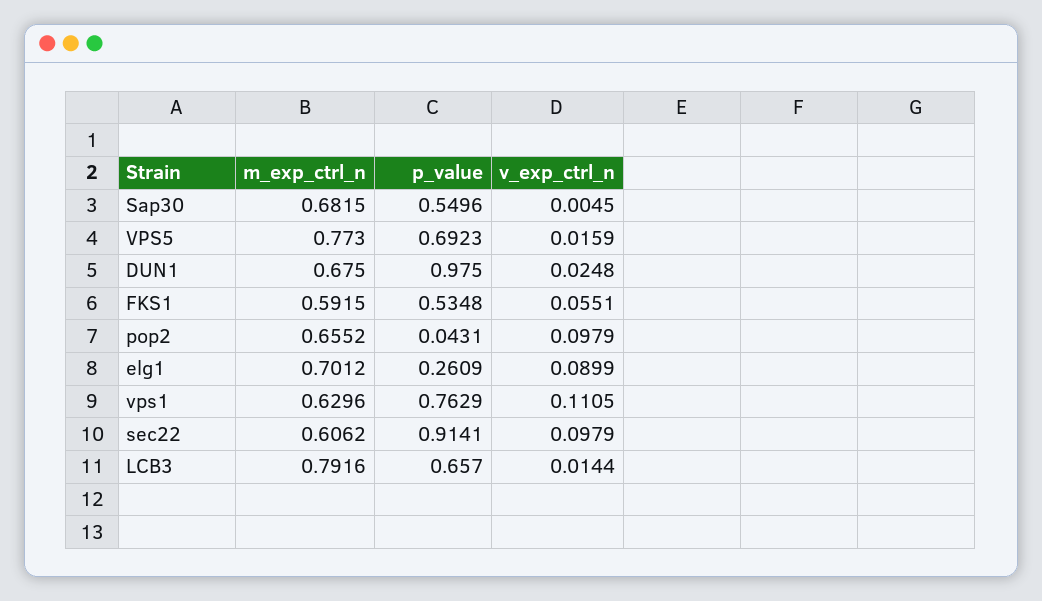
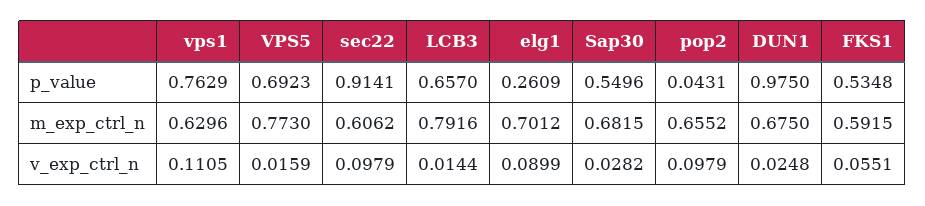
  {
    "m_exp_ctrl_n": {
      "Sap30": 0.6815,
      "VPS5": 0.773,
      "DUN1": 0.675,
      "FKS1": 0.5915,
      "pop2": 0.6552,
      "elg1": 0.7012,
      "vps1": 0.6296,
      "sec22": 0.6062,
      "LCB3": 0.7916
    },
    "p_value": {
      "Sap30": 0.5496,
      "VPS5": 0.6923,
      "DUN1": 0.975,
      "FKS1": 0.5348,
      "pop2": 0.0431,
      "elg1": 0.2609,
      "vps1": 0.7629,
      "sec22": 0.9141,
      "LCB3": 0.657
    },
    "v_exp_ctrl_n": {
-     "Sap30": 0.0045,
+     "Sap30": 0.0282,
      "VPS5": 0.0159,
      "DUN1": 0.0248,
      "FKS1": 0.0551,
      "pop2": 0.0979,
      "elg1": 0.0899,
      "vps1": 0.1105,
      "sec22": 0.0979,
      "LCB3": 0.0144
    }
  }

